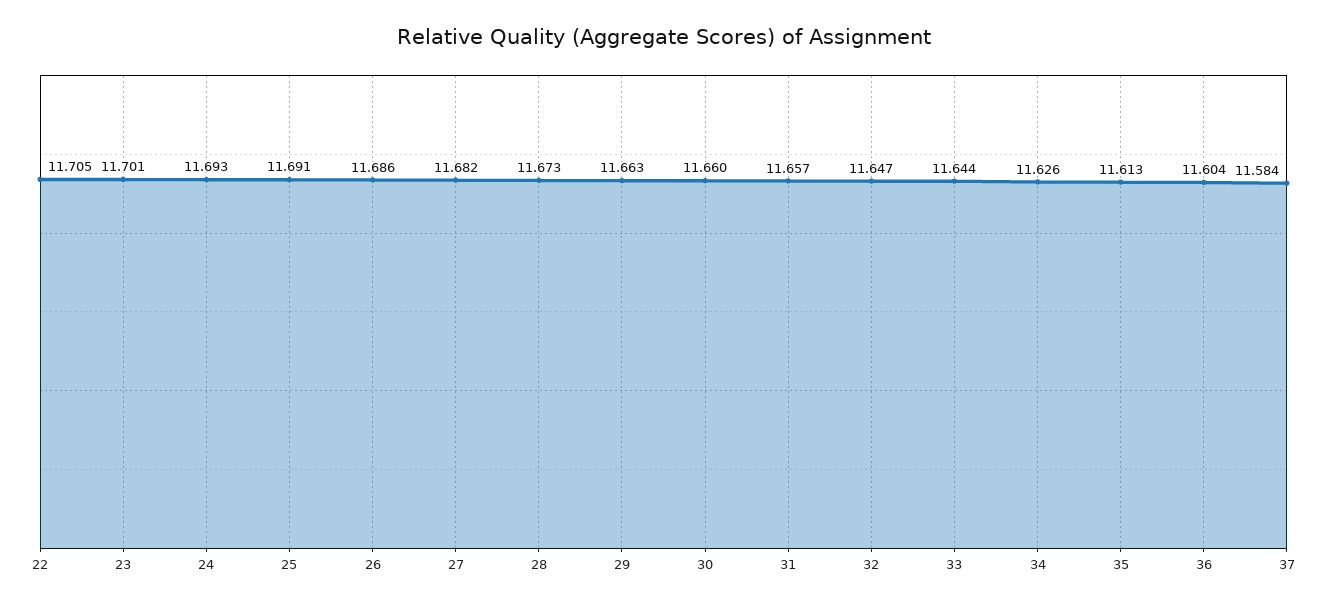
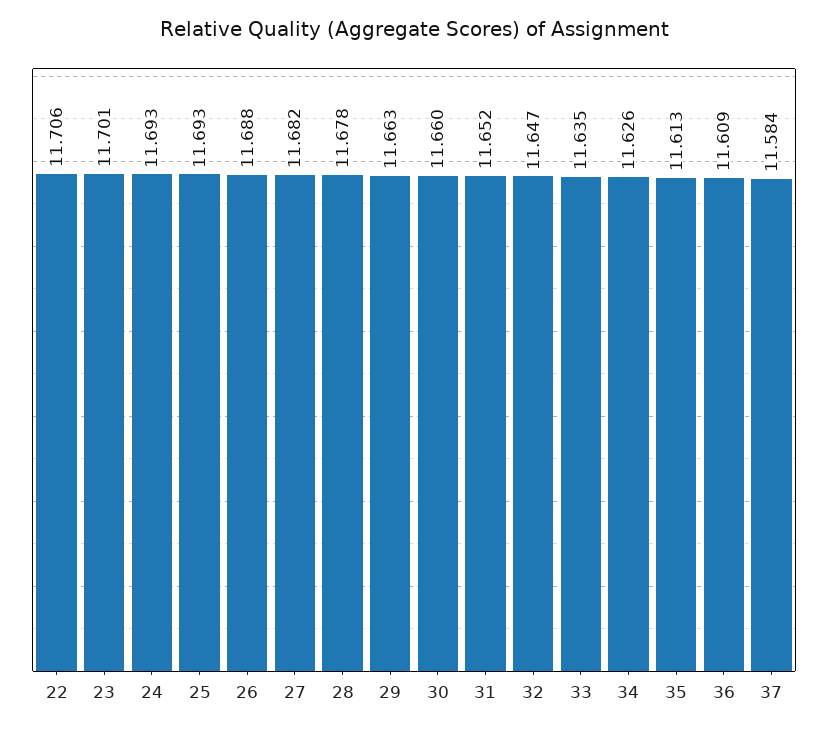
  {
-   "22": 11.705,
+   "22": 11.706,
    "23": 11.701,
    "24": 11.693,
-   "25": 11.691,
+   "25": 11.693,
-   "26": 11.686,
+   "26": 11.688,
    "27": 11.682,
-   "28": 11.673,
+   "28": 11.678,
    "29": 11.663,
    "30": 11.66,
-   "31": 11.657,
+   "31": 11.652,
    "32": 11.647,
-   "33": 11.644,
+   "33": 11.635,
    "34": 11.626,
    "35": 11.613,
-   "36": 11.604,
+   "36": 11.609,
    "37": 11.584
  }

